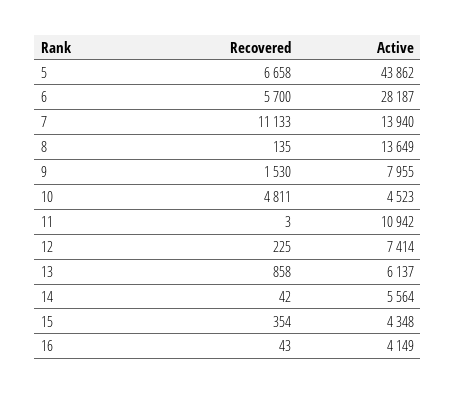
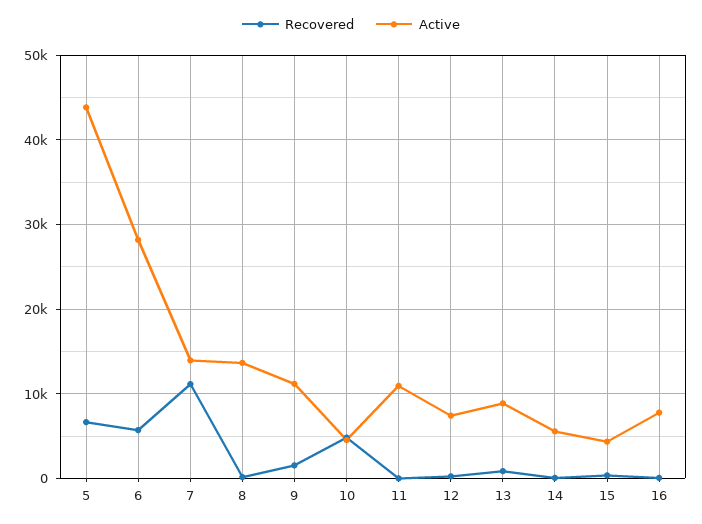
  {
    "Recovered": {
      "5": 6658,
      "6": 5700,
      "7": 11133,
      "8": 135,
      "9": 1530,
      "10": 4811,
      "11": 3,
      "12": 225,
      "13": 858,
      "14": 42,
      "15": 354,
      "16": 43
    },
    "Active": {
      "5": 43862,
      "6": 28187,
      "7": 13940,
      "8": 13649,
-     "9": 7955,
+     "9": 11000,
      "10": 4523,
      "11": 10942,
      "12": 7414,
-     "13": 6137,
+     "13": 9000,
      "14": 5564,
      "15": 4348,
-     "16": 4149
+     "16": 8000
    }
  }

